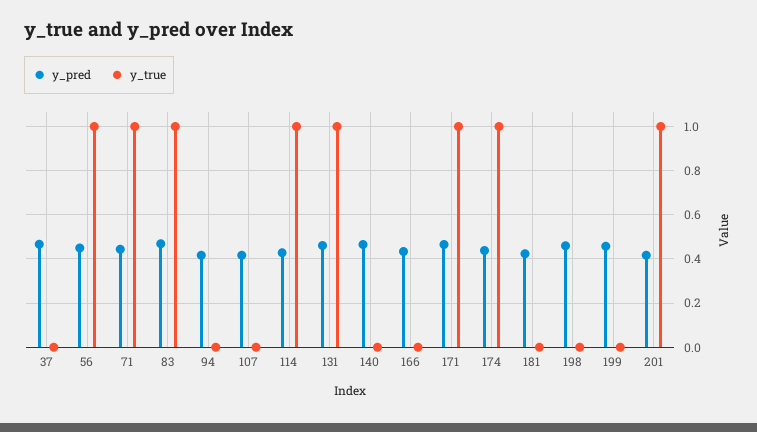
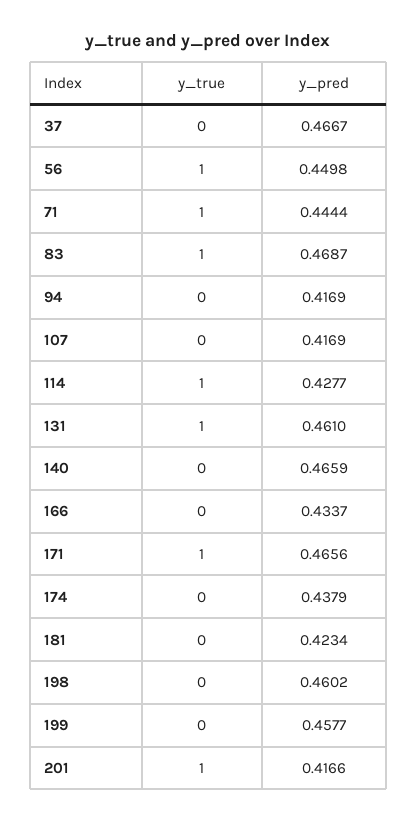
  {
    "y_pred": {
      "37": 0.4667,
      "56": 0.4498,
      "71": 0.4444,
      "83": 0.4687,
      "94": 0.4169,
      "107": 0.4169,
      "114": 0.4277,
      "131": 0.461,
      "140": 0.4659,
      "166": 0.4337,
      "171": 0.4656,
      "174": 0.4379,
      "181": 0.4234,
      "198": 0.4602,
      "199": 0.4577,
      "201": 0.4166
    },
    "y_true": {
      "37": 0,
      "56": 1,
      "71": 1,
      "83": 1,
      "94": 0,
      "107": 0,
      "114": 1,
      "131": 1,
      "140": 0,
      "166": 0,
      "171": 1,
-     "174": 1,
+     "174": 0,
      "181": 0,
      "198": 0,
      "199": 0,
      "201": 1
    }
  }

